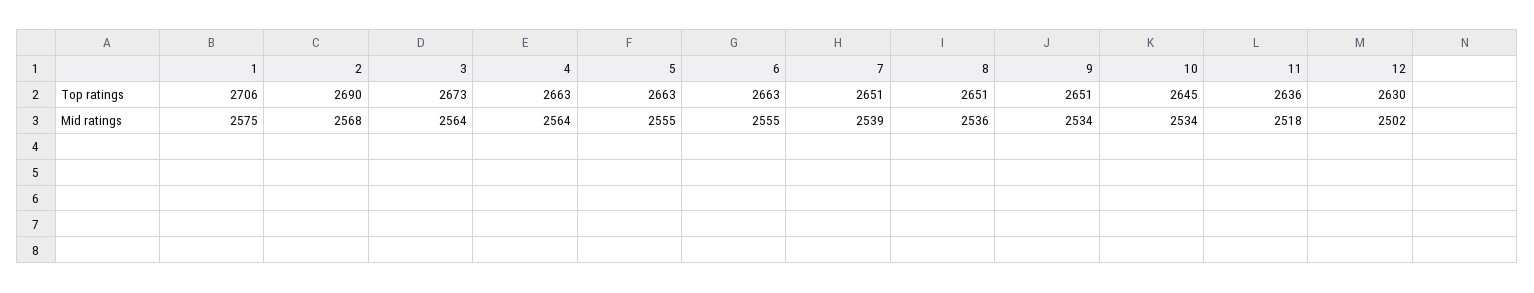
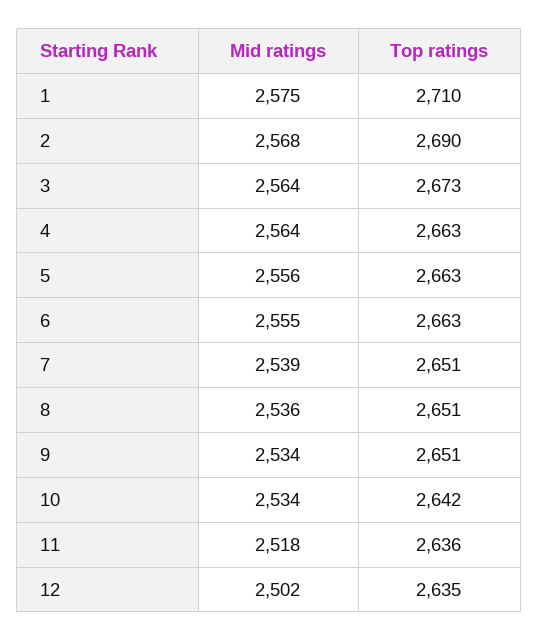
  {
    "1": {
-     "Top ratings": 2706,
+     "Top ratings": 2710,
      "Mid ratings": 2575
    },
    "2": {
      "Top ratings": 2690,
      "Mid ratings": 2568
    },
    "3": {
      "Top ratings": 2673,
      "Mid ratings": 2564
    },
    "4": {
      "Top ratings": 2663,
      "Mid ratings": 2564
    },
    "5": {
      "Top ratings": 2663,
-     "Mid ratings": 2555
+     "Mid ratings": 2556
    },
    "6": {
      "Top ratings": 2663,
      "Mid ratings": 2555
    },
    "7": {
      "Top ratings": 2651,
      "Mid ratings": 2539
    },
    "8": {
      "Top ratings": 2651,
      "Mid ratings": 2536
    },
    "9": {
      "Top ratings": 2651,
      "Mid ratings": 2534
    },
    "10": {
-     "Top ratings": 2645,
+     "Top ratings": 2642,
      "Mid ratings": 2534
    },
    "11": {
      "Top ratings": 2636,
      "Mid ratings": 2518
    },
    "12": {
-     "Top ratings": 2630,
+     "Top ratings": 2635,
      "Mid ratings": 2502
    }
  }

